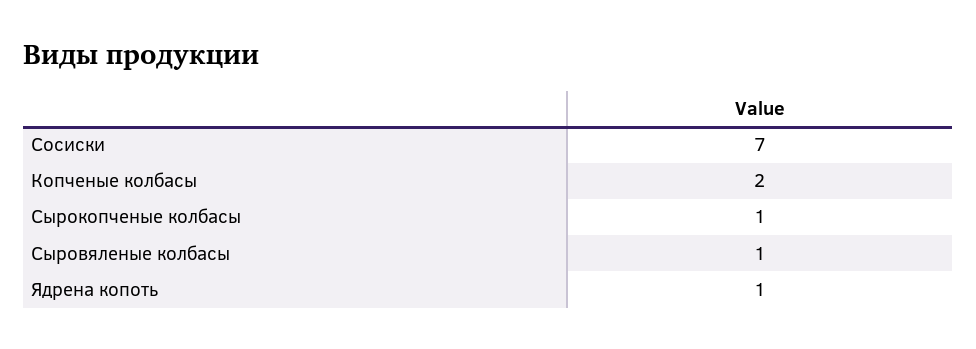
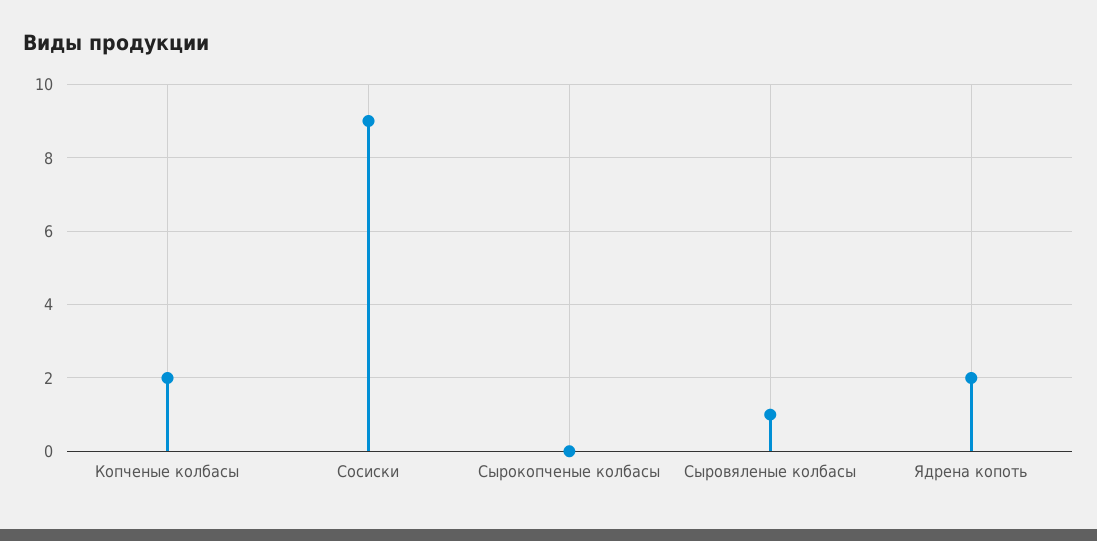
  {
-   "Сосиски": 7,
+   "Сосиски": 9,
    "Копченые колбасы": 2,
-   "Сырокопченые колбасы": 1,
+   "Сырокопченые колбасы": 0,
    "Сыровяленые колбасы": 1,
-   "Ядрена копоть": 1
+   "Ядрена копоть": 2
  }

